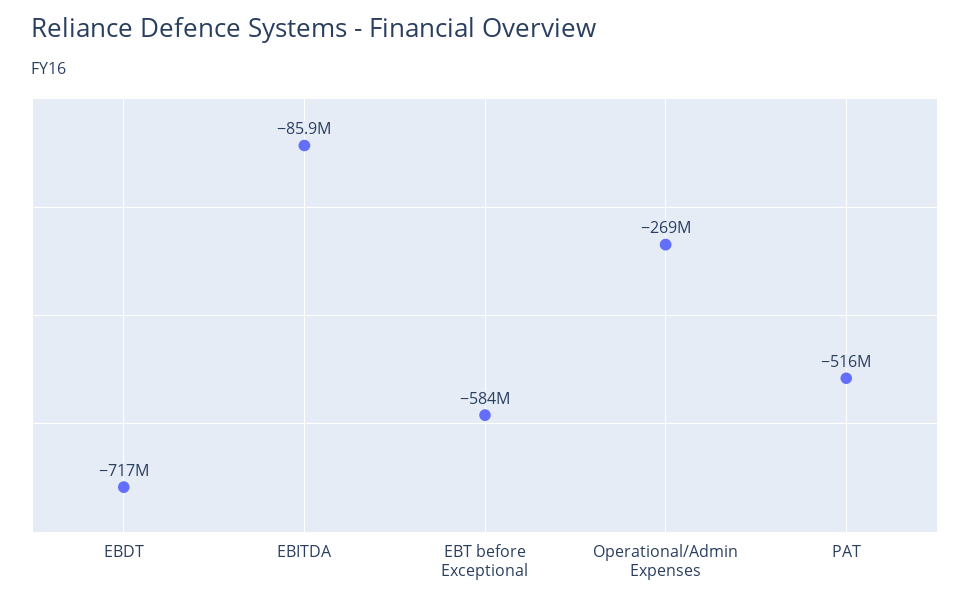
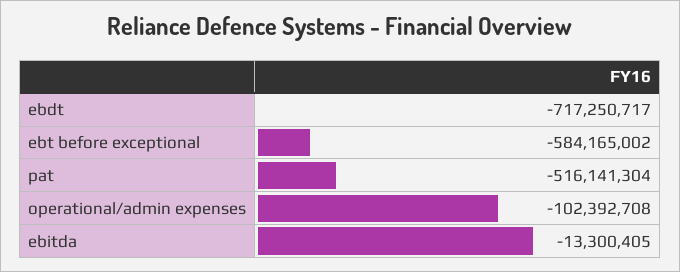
  {
    "EBDT": -717250717,
-   "EBITDA": -85900000,
+   "EBITDA": -13300405,
    "EBT before Exceptional": -584165002,
-   "Operational/Admin Expenses": -269000000,
+   "Operational/Admin Expenses": -102392708,
    "PAT": -516141304
  }

